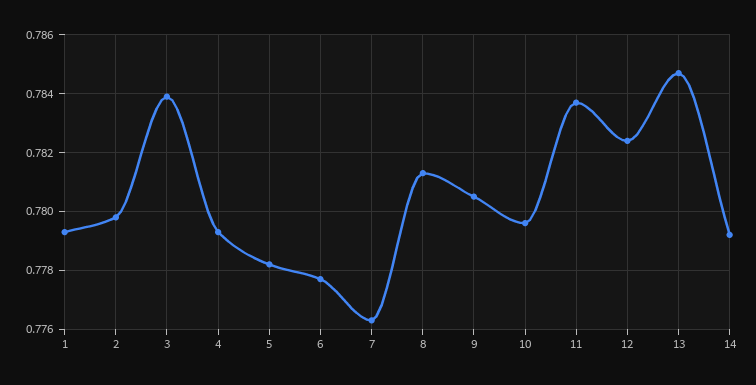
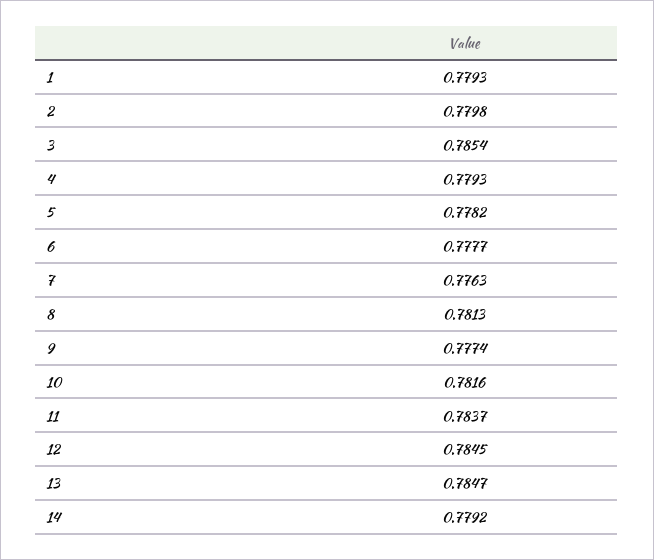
  {
    "1": 0.7793,
    "2": 0.7798,
-   "3": 0.784,
+   "3": 0.7854,
    "4": 0.7793,
    "5": 0.7782,
    "6": 0.7777,
    "7": 0.7763,
    "8": 0.7813,
-   "9": 0.7805,
+   "9": 0.7774,
-   "10": 0.7795,
+   "10": 0.7816,
    "11": 0.7837,
-   "12": 0.7825,
+   "12": 0.7845,
    "13": 0.7847,
    "14": 0.7792
  }

